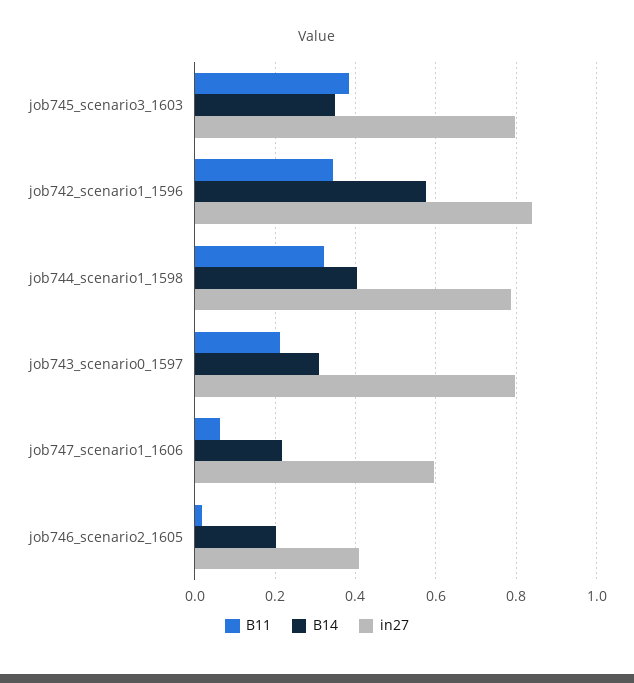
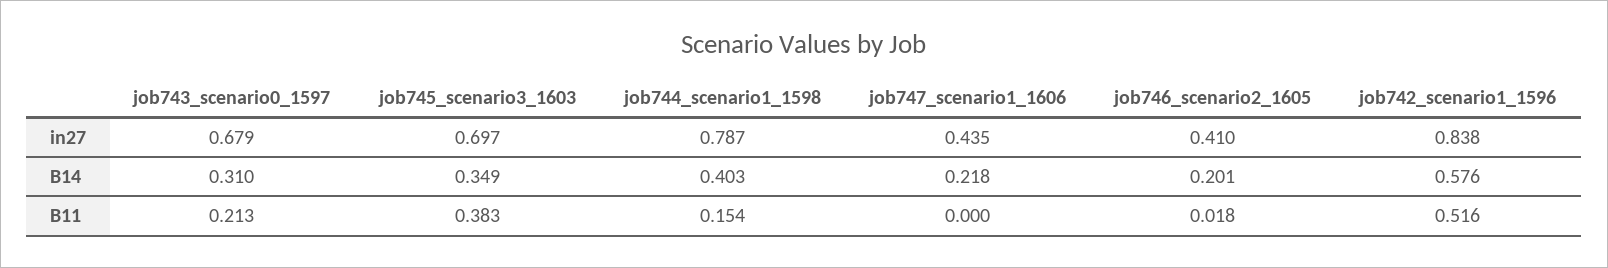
  {
    "B11": {
      "job745_scenario3_1603": 0.383,
-     "job742_scenario1_1596": 0.34,
+     "job742_scenario1_1596": 0.516,
-     "job744_scenario1_1598": 0.32,
+     "job744_scenario1_1598": 0.154,
      "job743_scenario0_1597": 0.213,
-     "job747_scenario1_1606": 0.06,
+     "job747_scenario1_1606": 0,
      "job746_scenario2_1605": 0.018
    },
    "B14": {
      "job745_scenario3_1603": 0.349,
      "job742_scenario1_1596": 0.576,
      "job744_scenario1_1598": 0.403,
      "job743_scenario0_1597": 0.31,
      "job747_scenario1_1606": 0.218,
      "job746_scenario2_1605": 0.201
    },
    "in27": {
-     "job745_scenario3_1603": 0.8,
+     "job745_scenario3_1603": 0.697,
      "job742_scenario1_1596": 0.838,
      "job744_scenario1_1598": 0.787,
-     "job743_scenario0_1597": 0.8,
+     "job743_scenario0_1597": 0.679,
-     "job747_scenario1_1606": 0.6,
+     "job747_scenario1_1606": 0.435,
      "job746_scenario2_1605": 0.41
    }
  }

